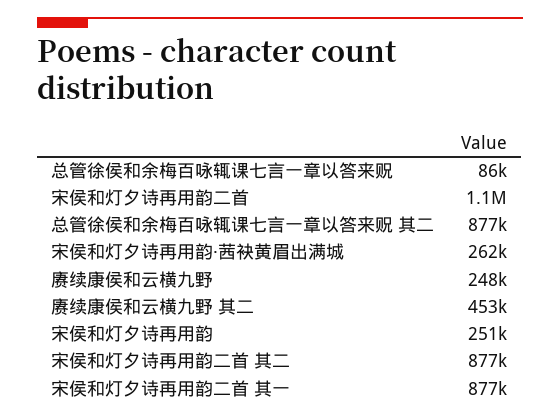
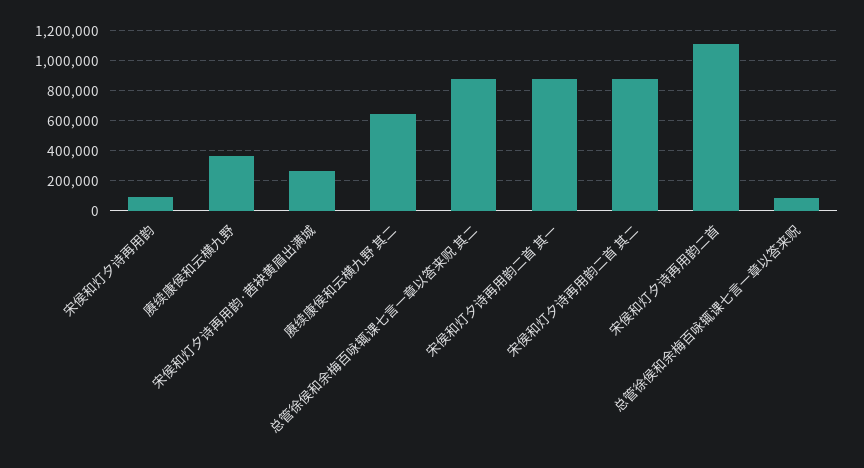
  {
    "总管徐侯和余梅百咏辄课七言一章以答来贶": 86000,
    "宋侯和灯夕诗再用韵二首": 1100000,
    "总管徐侯和余梅百咏辄课七言一章以答来贶 其二": 877000,
    "宋侯和灯夕诗再用韵·茜袂黄眉出满城": 262000,
-   "赓续康侯和云横九野": 248000,
+   "赓续康侯和云横九野": 350000,
-   "赓续康侯和云横九野 其二": 453000,
+   "赓续康侯和云横九野 其二": 650000,
-   "宋侯和灯夕诗再用韵": 251000,
+   "宋侯和灯夕诗再用韵": 100000,
    "宋侯和灯夕诗再用韵二首 其二": 877000,
    "宋侯和灯夕诗再用韵二首 其一": 877000
  }

